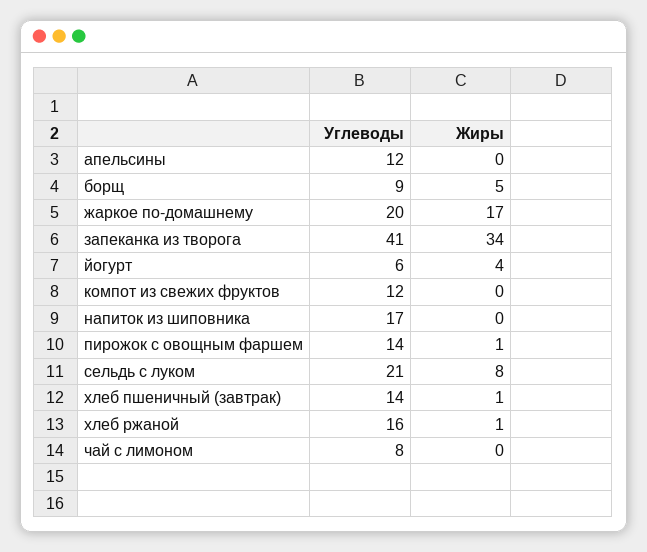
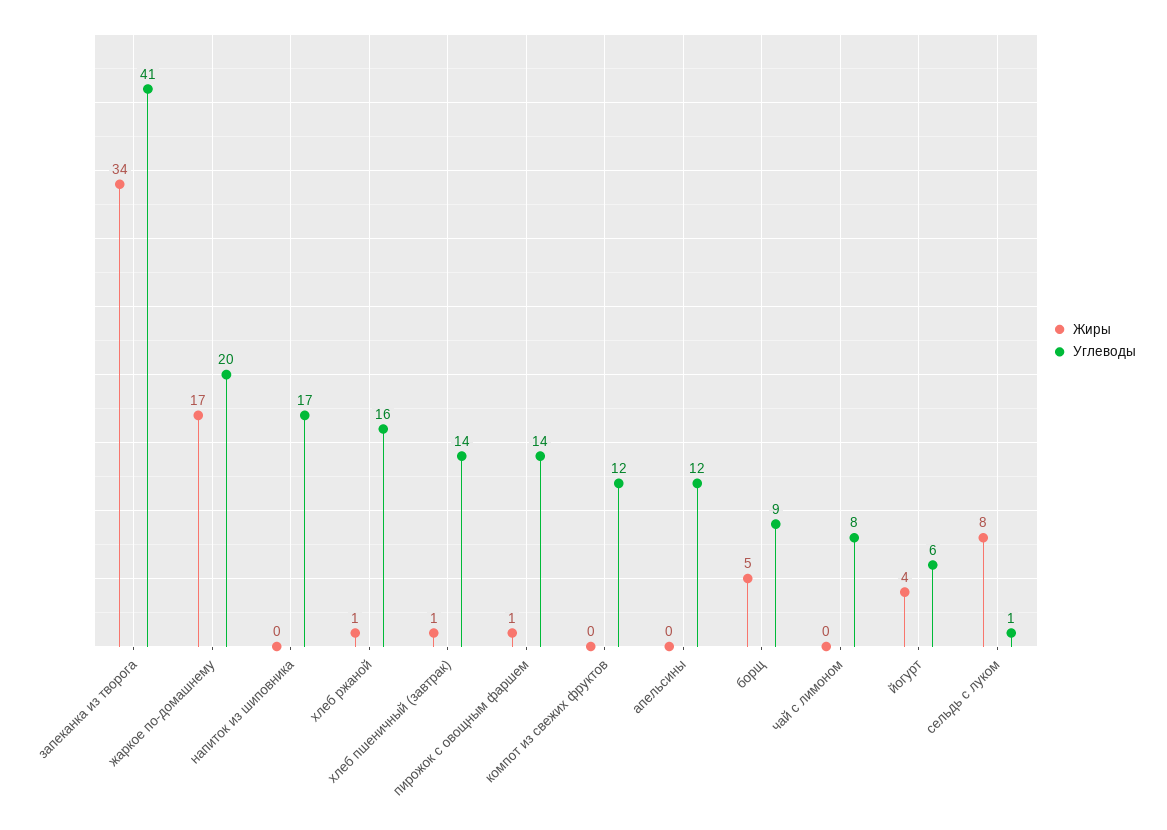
  {
    "Углеводы": {
      "апельсины": 12,
      "борщ": 9,
      "жаркое по-домашнему": 20,
      "запеканка из творога": 41,
      "йогурт": 6,
      "компот из свежих фруктов": 12,
      "напиток из шиповника": 17,
      "пирожок с овощным фаршем": 14,
-     "сельдь с луком": 21,
+     "сельдь с луком": 1,
      "хлеб пшеничный (завтрак)": 14,
      "хлеб ржаной": 16,
      "чай с лимоном": 8
    },
    "Жиры": {
      "апельсины": 0,
      "борщ": 5,
      "жаркое по-домашнему": 17,
      "запеканка из творога": 34,
      "йогурт": 4,
      "компот из свежих фруктов": 0,
      "напиток из шиповника": 0,
      "пирожок с овощным фаршем": 1,
      "сельдь с луком": 8,
      "хлеб пшеничный (завтрак)": 1,
      "хлеб ржаной": 1,
      "чай с лимоном": 0
    }
  }

